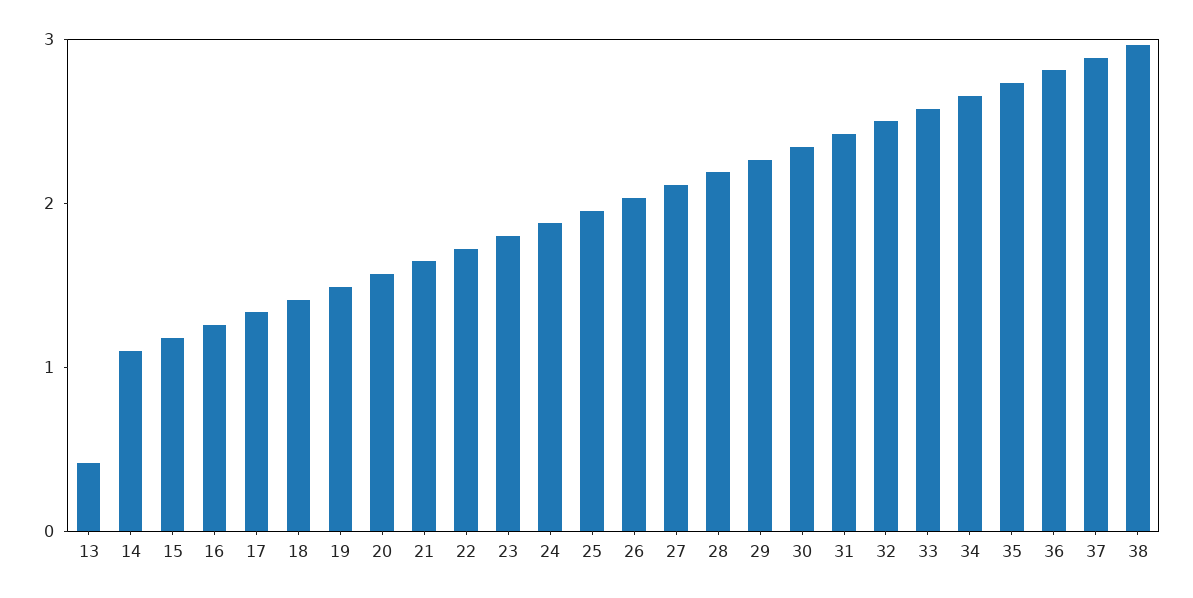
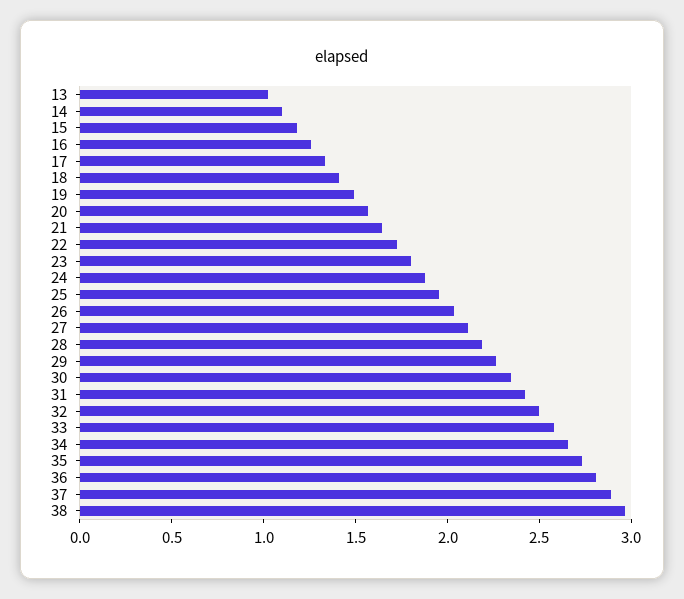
  {
-   "13": 0.4,
+   "13": 1,
    "14": 1.1,
    "15": 1.2,
    "16": 1.3,
    "17": 1.3,
    "18": 1.4,
    "19": 1.5,
    "20": 1.6,
    "21": 1.6,
    "22": 1.7,
    "23": 1.8,
    "24": 1.9,
    "25": 2,
    "26": 2,
    "27": 2.1,
    "28": 2.2,
    "29": 2.3,
    "30": 2.3,
    "31": 2.4,
    "32": 2.5,
    "33": 2.6,
    "34": 2.7,
    "35": 2.7,
    "36": 2.8,
    "37": 2.9,
    "38": 3
  }

